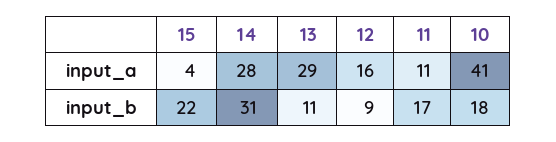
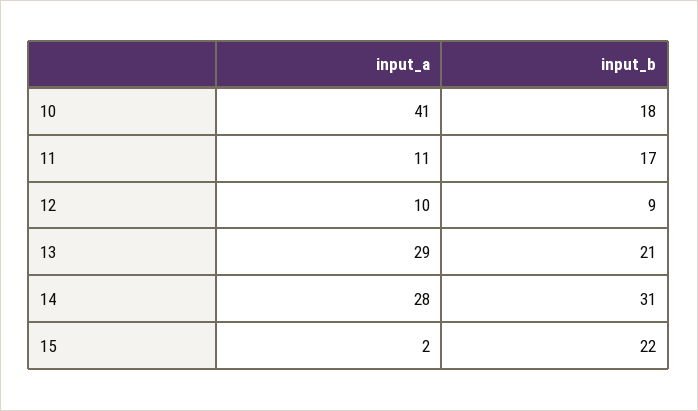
  {
    "15": {
-     "input_a": 4,
+     "input_a": 2,
      "input_b": 22
    },
    "14": {
      "input_a": 28,
      "input_b": 31
    },
    "13": {
      "input_a": 29,
-     "input_b": 11
+     "input_b": 21
    },
    "12": {
-     "input_a": 16,
+     "input_a": 10,
      "input_b": 9
    },
    "11": {
      "input_a": 11,
      "input_b": 17
    },
    "10": {
      "input_a": 41,
      "input_b": 18
    }
  }

